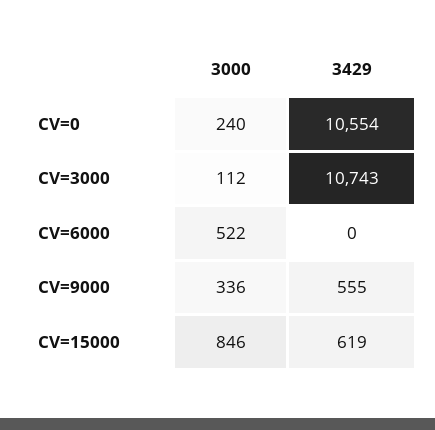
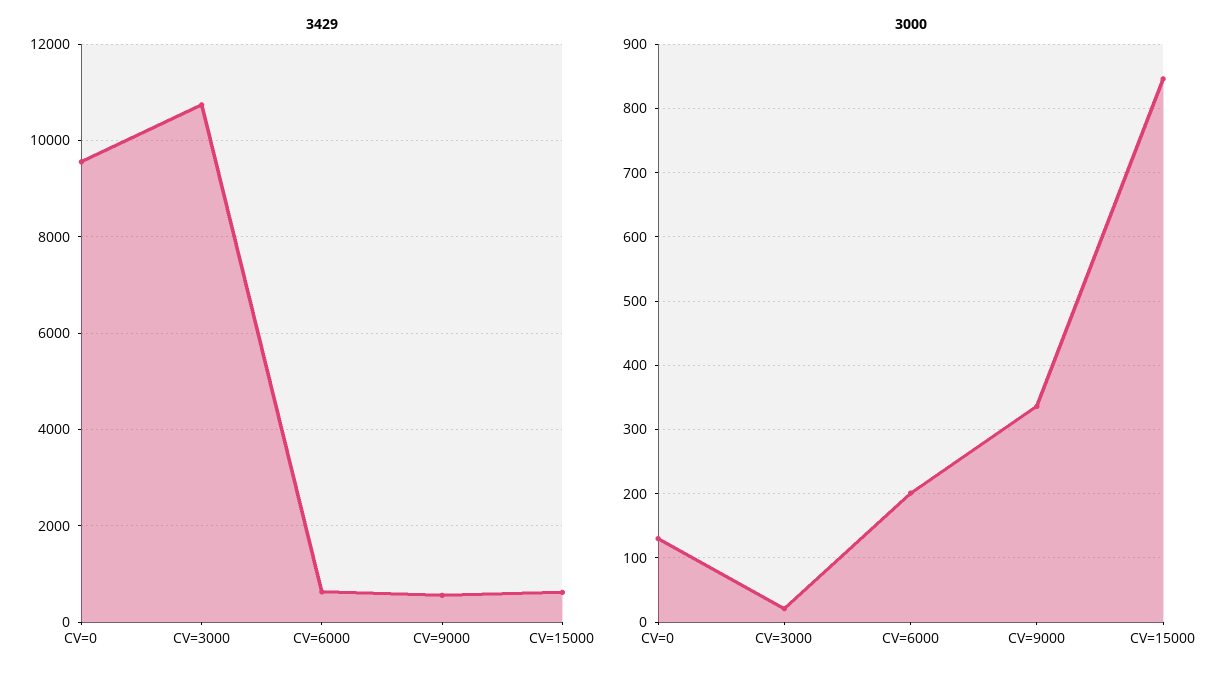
  {
    "3000": {
-     "CV=0": 240,
+     "CV=0": 130,
-     "CV=3000": 112,
+     "CV=3000": 20,
-     "CV=6000": 522,
+     "CV=6000": 200,
      "CV=9000": 336,
      "CV=15000": 846
    },
    "3429": {
-     "CV=0": 10554,
+     "CV=0": 9600,
      "CV=3000": 10743,
-     "CV=6000": 0,
+     "CV=6000": 600,
      "CV=9000": 555,
      "CV=15000": 619
    }
  }

